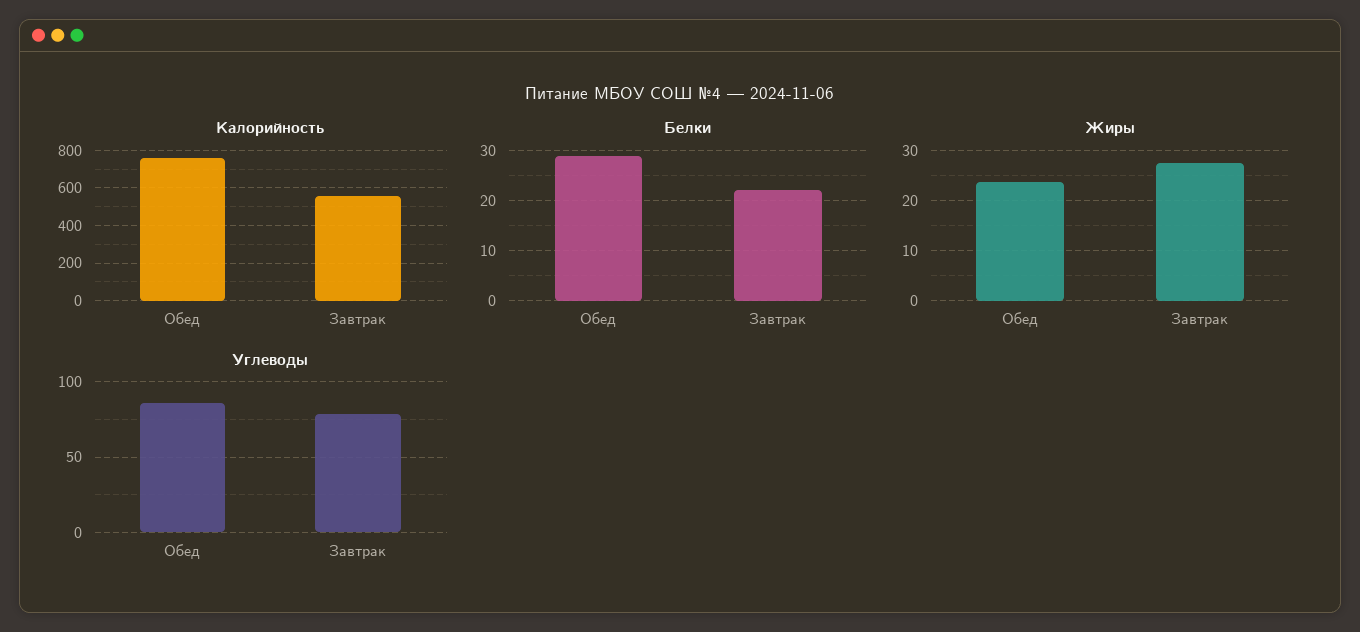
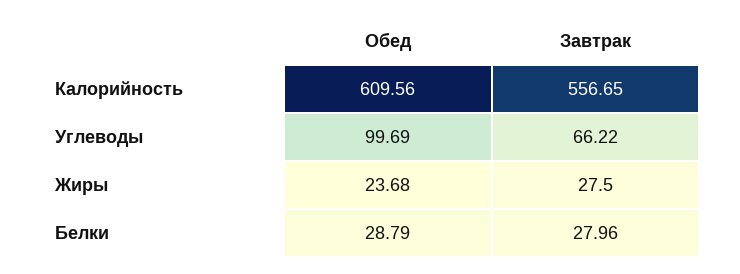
  {
    "Калорийность": {
-     "Обед": 750,
+     "Обед": 609.56,
      "Завтрак": 556.65
    },
    "Белки": {
      "Обед": 28.79,
-     "Завтрак": 22
+     "Завтрак": 27.96
    },
    "Жиры": {
      "Обед": 23.68,
      "Завтрак": 27.5
    },
    "Углеводы": {
-     "Обед": 85,
+     "Обед": 99.69,
-     "Завтрак": 80
+     "Завтрак": 66.22
    }
  }

